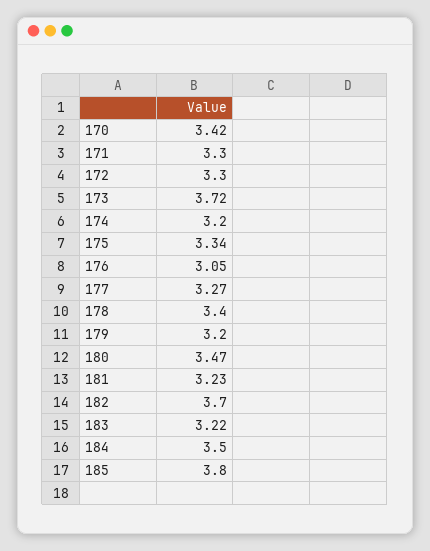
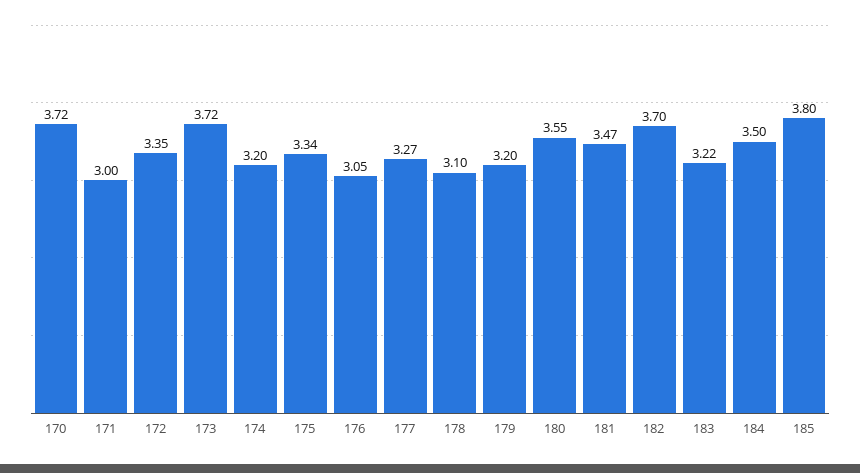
  {
-   "170": 3.42,
+   "170": 3.72,
-   "171": 3.3,
+   "171": 3,
-   "172": 3.3,
+   "172": 3.35,
    "173": 3.72,
    "174": 3.2,
    "175": 3.34,
    "176": 3.05,
    "177": 3.27,
-   "178": 3.4,
+   "178": 3.1,
    "179": 3.2,
-   "180": 3.47,
+   "180": 3.55,
-   "181": 3.23,
+   "181": 3.47,
    "182": 3.7,
    "183": 3.22,
    "184": 3.5,
    "185": 3.8
  }

